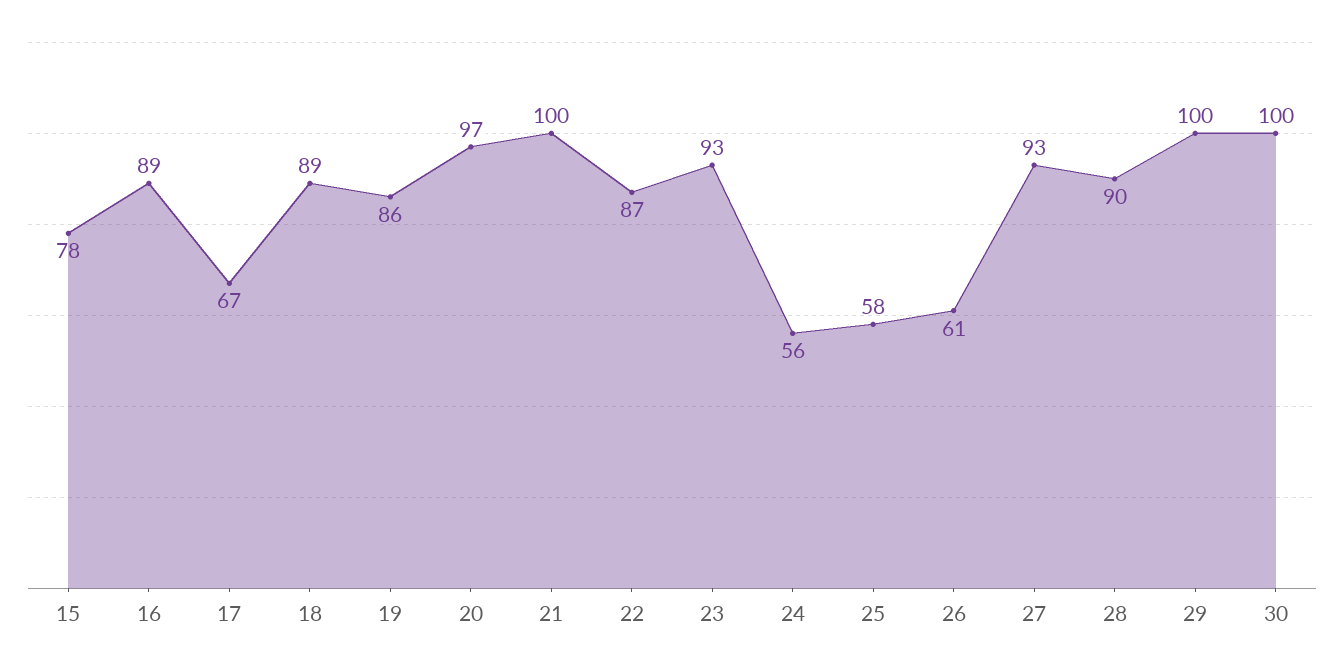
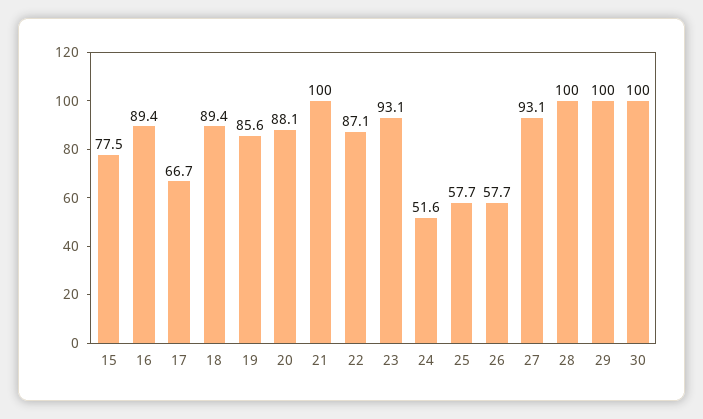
  {
    "15": 77.5,
    "16": 89.4,
    "17": 66.7,
    "18": 89.4,
    "19": 85.6,
-   "20": 97,
+   "20": 88.1,
    "21": 100,
    "22": 87.1,
    "23": 93.1,
-   "24": 56,
+   "24": 51.6,
    "25": 57.7,
-   "26": 61,
+   "26": 57.7,
    "27": 93.1,
-   "28": 90,
+   "28": 100,
    "29": 100,
    "30": 100
  }

